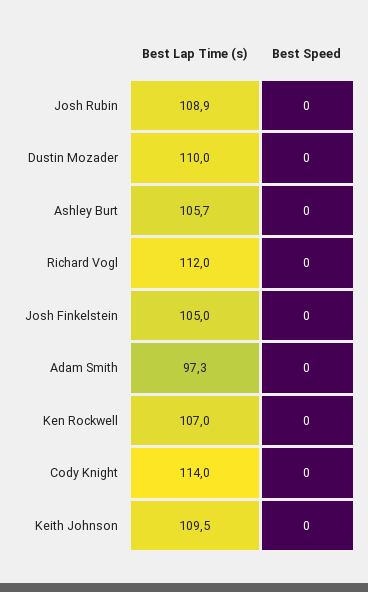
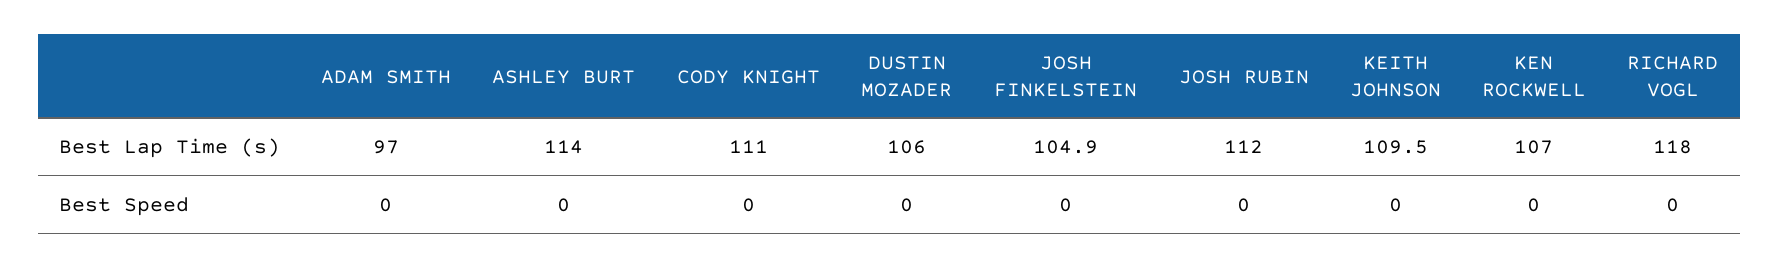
  {
    "Best Lap Time (s)": {
-     "Josh Rubin": 108.9,
+     "Josh Rubin": 112,
-     "Dustin Mozader": 110,
+     "Dustin Mozader": 106,
-     "Ashley Burt": 105.7,
+     "Ashley Burt": 114,
-     "Richard Vogl": 112,
+     "Richard Vogl": 118,
-     "Josh Finkelstein": 105,
+     "Josh Finkelstein": 104.9,
-     "Adam Smith": 97.3,
+     "Adam Smith": 97,
      "Ken Rockwell": 107,
-     "Cody Knight": 114,
+     "Cody Knight": 111,
      "Keith Johnson": 109.5
    },
    "Best Speed": {
      "Josh Rubin": 0,
      "Dustin Mozader": 0,
      "Ashley Burt": 0,
      "Richard Vogl": 0,
      "Josh Finkelstein": 0,
      "Adam Smith": 0,
      "Ken Rockwell": 0,
      "Cody Knight": 0,
      "Keith Johnson": 0
    }
  }

